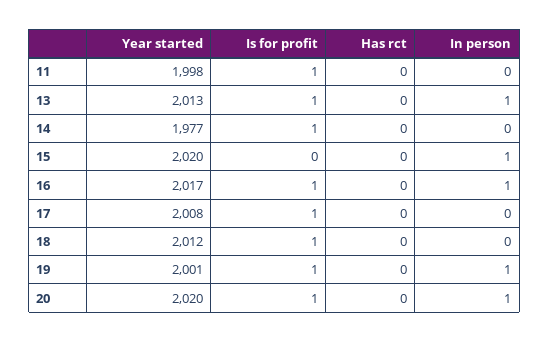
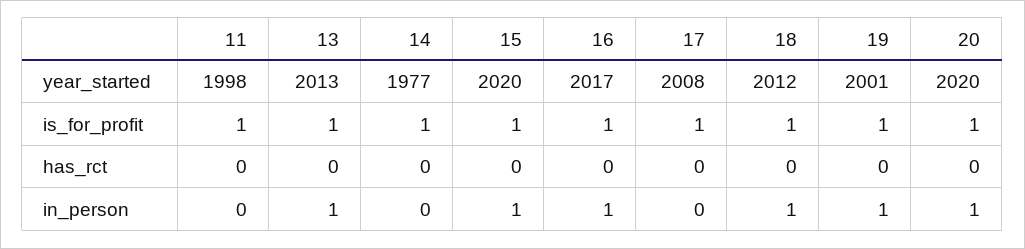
  {
    "Year started": {
      "11": 1998,
      "13": 2013,
      "14": 1977,
      "15": 2020,
      "16": 2017,
      "17": 2008,
      "18": 2012,
      "19": 2001,
      "20": 2020
    },
    "Is for profit": {
      "11": 1,
      "13": 1,
      "14": 1,
-     "15": 0,
+     "15": 1,
      "16": 1,
      "17": 1,
      "18": 1,
      "19": 1,
      "20": 1
    },
    "Has rct": {
      "11": 0,
      "13": 0,
      "14": 0,
      "15": 0,
      "16": 0,
      "17": 0,
      "18": 0,
      "19": 0,
      "20": 0
    },
    "In person": {
      "11": 0,
      "13": 1,
      "14": 0,
      "15": 1,
      "16": 1,
      "17": 0,
-     "18": 0,
+     "18": 1,
      "19": 1,
      "20": 1
    }
  }

